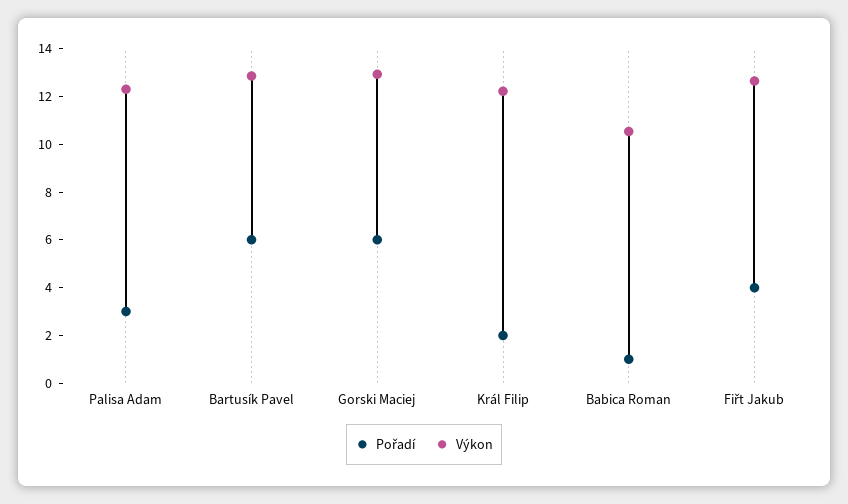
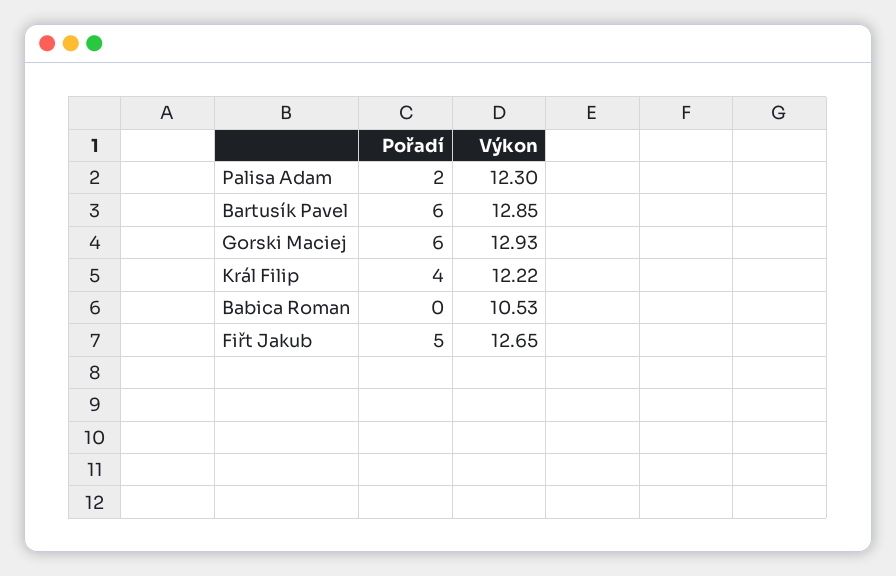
  {
    "Pořadí": {
-     "Palisa Adam": 3,
+     "Palisa Adam": 2,
      "Bartusík Pavel": 6,
      "Gorski Maciej": 6,
-     "Král Filip": 2,
+     "Král Filip": 4,
-     "Babica Roman": 1,
+     "Babica Roman": 0,
-     "Fiřt Jakub": 4
+     "Fiřt Jakub": 5
    },
    "Výkon": {
      "Palisa Adam": 12.3,
      "Bartusík Pavel": 12.85,
      "Gorski Maciej": 12.93,
      "Král Filip": 12.22,
      "Babica Roman": 10.53,
      "Fiřt Jakub": 12.65
    }
  }

